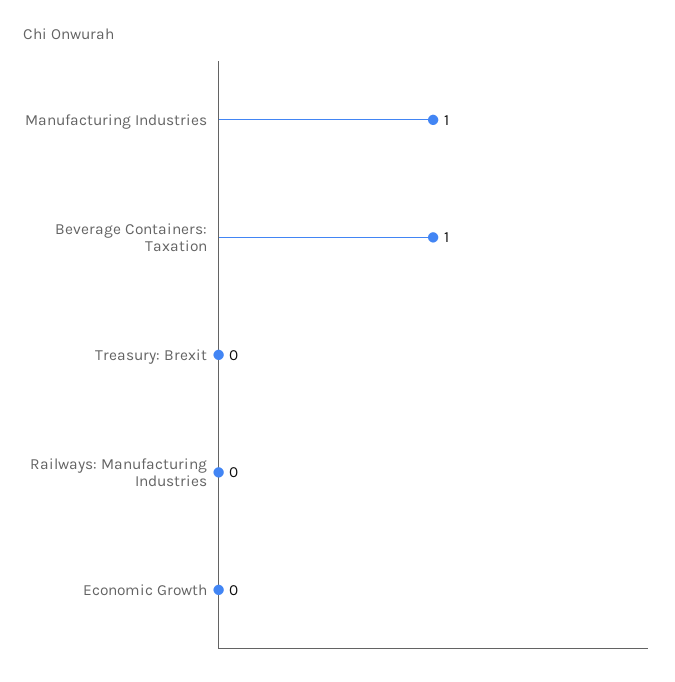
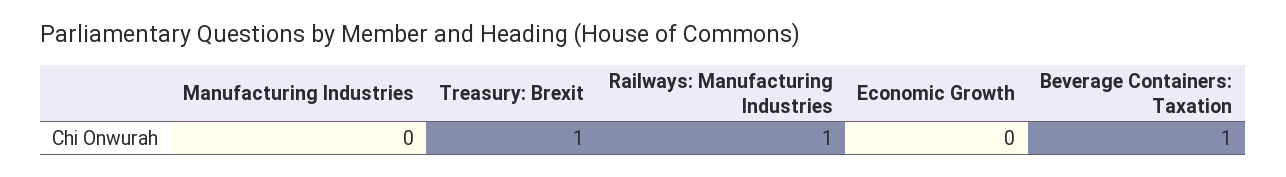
  {
-   "Manufacturing Industries": 1,
+   "Manufacturing Industries": 0,
    "Beverage Containers: Taxation": 1,
-   "Treasury: Brexit": 0,
+   "Treasury: Brexit": 1,
-   "Railways: Manufacturing Industries": 0,
+   "Railways: Manufacturing Industries": 1,
    "Economic Growth": 0
  }

